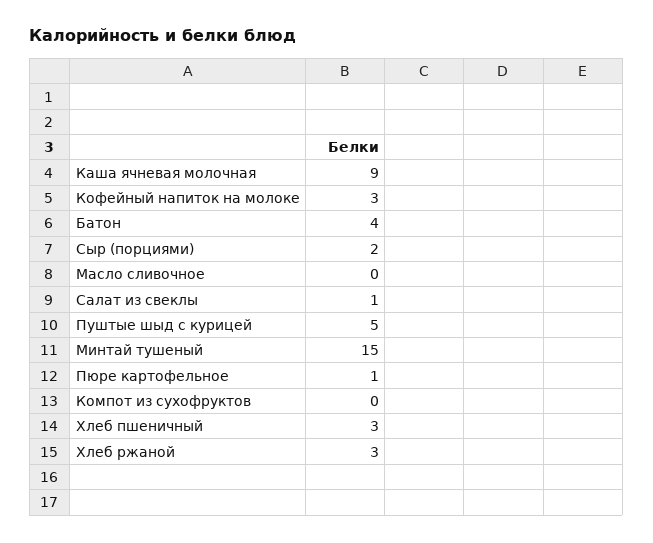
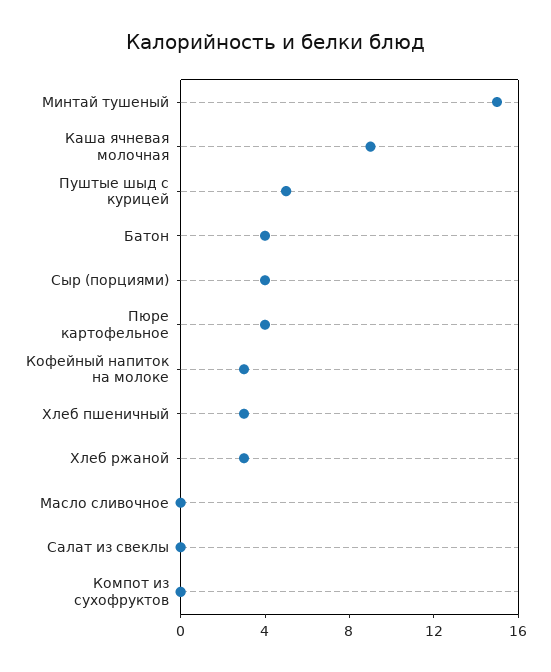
  {
    "Каша ячневая молочная": 9,
    "Кофейный напиток на молоке": 3,
    "Батон": 4,
-   "Сыр (порциями)": 2,
+   "Сыр (порциями)": 4,
    "Масло сливочное": 0,
-   "Салат из свеклы": 1,
+   "Салат из свеклы": 0,
    "Пуштые шыд с курицей": 5,
    "Минтай тушеный": 15,
-   "Пюре картофельное": 1,
+   "Пюре картофельное": 4,
    "Компот из сухофруктов": 0,
    "Хлеб пшеничный": 3,
    "Хлеб ржаной": 3
  }

